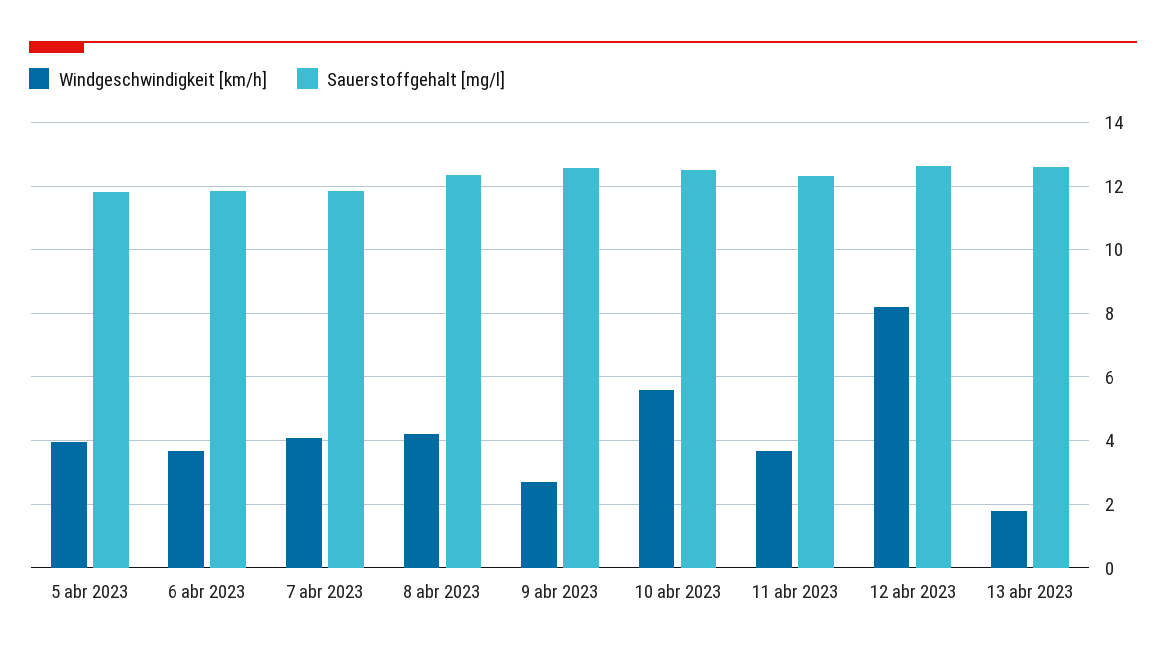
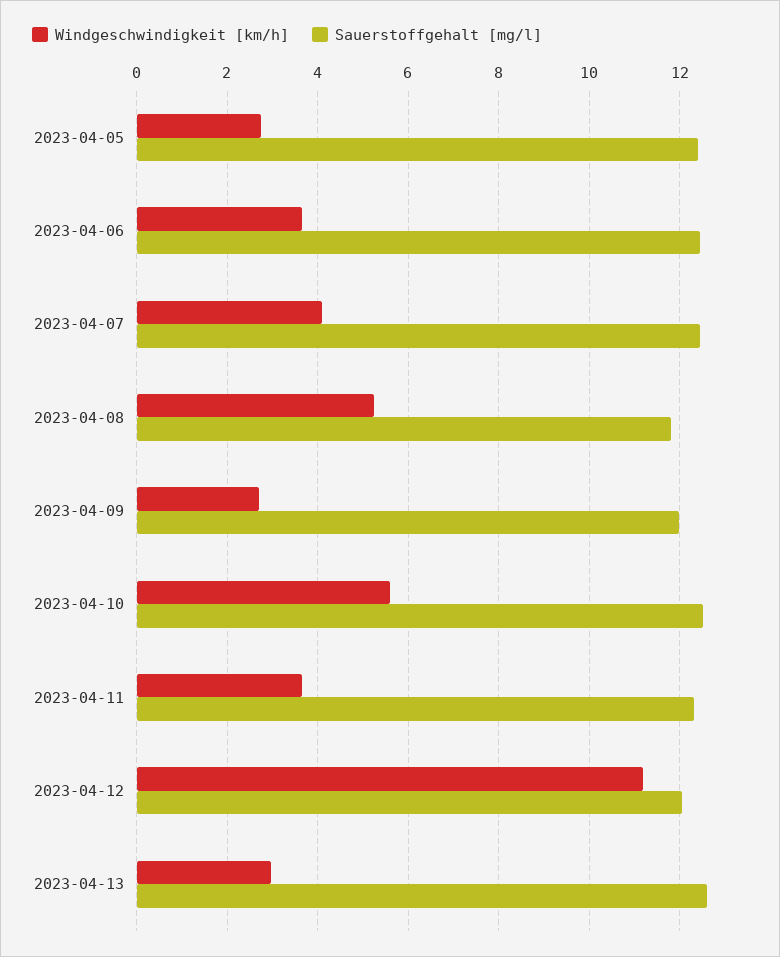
  {
    "Windgeschwindigkeit [km/h]": {
-     "5 abr 2023": 4,
+     "5 abr 2023": 2.8,
      "6 abr 2023": 3.6,
      "7 abr 2023": 4,
-     "8 abr 2023": 4.2,
+     "8 abr 2023": 5.2,
      "9 abr 2023": 2.8,
      "10 abr 2023": 5.6,
      "11 abr 2023": 3.6,
-     "12 abr 2023": 8.2,
+     "12 abr 2023": 11.2,
-     "13 abr 2023": 1.8
+     "13 abr 2023": 3
    },
    "Sauerstoffgehalt [mg/l]": {
-     "5 abr 2023": 11.8,
+     "5 abr 2023": 12.4,
-     "6 abr 2023": 11.8,
+     "6 abr 2023": 12.4,
-     "7 abr 2023": 11.8,
+     "7 abr 2023": 12.4,
-     "8 abr 2023": 12.4,
+     "8 abr 2023": 11.8,
-     "9 abr 2023": 12.6,
+     "9 abr 2023": 12,
      "10 abr 2023": 12.6,
      "11 abr 2023": 12.4,
-     "12 abr 2023": 12.6,
+     "12 abr 2023": 12,
      "13 abr 2023": 12.6
    }
  }

